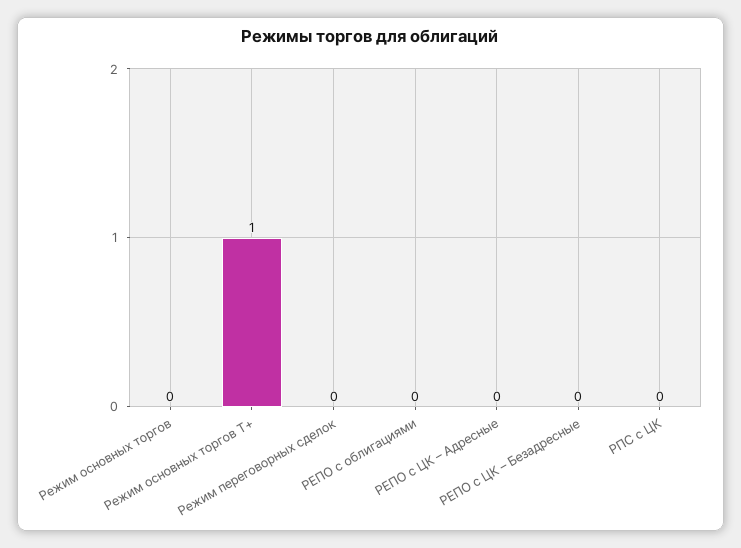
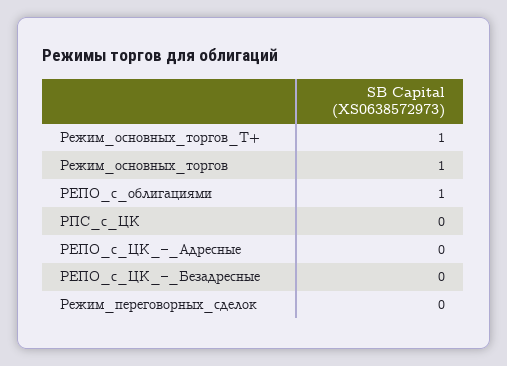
  {
-   "Режим основных торгов": 0,
+   "Режим основных торгов": 1,
    "Режим основных торгов Т+": 1,
    "Режим переговорных сделок": 0,
-   "РЕПО с облигациями": 0,
+   "РЕПО с облигациями": 1,
    "РЕПО с ЦК – Адресные": 0,
    "РЕПО с ЦК – Безадресные": 0,
    "РПС с ЦК": 0
  }

